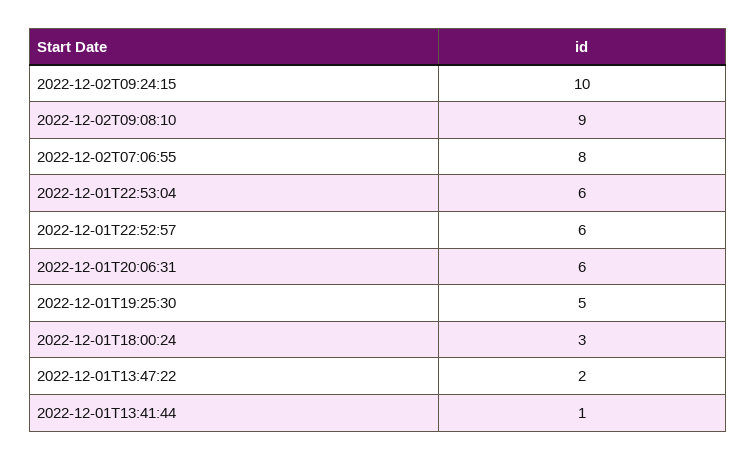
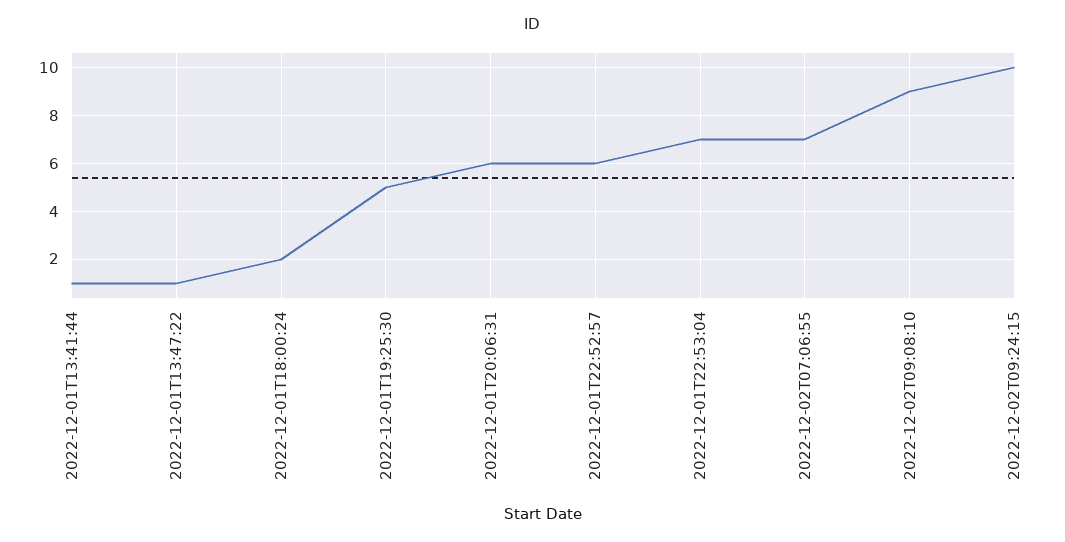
  {
    "2022-12-02T09:24:15": 10,
    "2022-12-02T09:08:10": 9,
-   "2022-12-02T07:06:55": 8,
+   "2022-12-02T07:06:55": 7,
-   "2022-12-01T22:53:04": 6,
+   "2022-12-01T22:53:04": 7,
    "2022-12-01T22:52:57": 6,
    "2022-12-01T20:06:31": 6,
    "2022-12-01T19:25:30": 5,
-   "2022-12-01T18:00:24": 3,
+   "2022-12-01T18:00:24": 2,
-   "2022-12-01T13:47:22": 2,
+   "2022-12-01T13:47:22": 1,
    "2022-12-01T13:41:44": 1
  }

